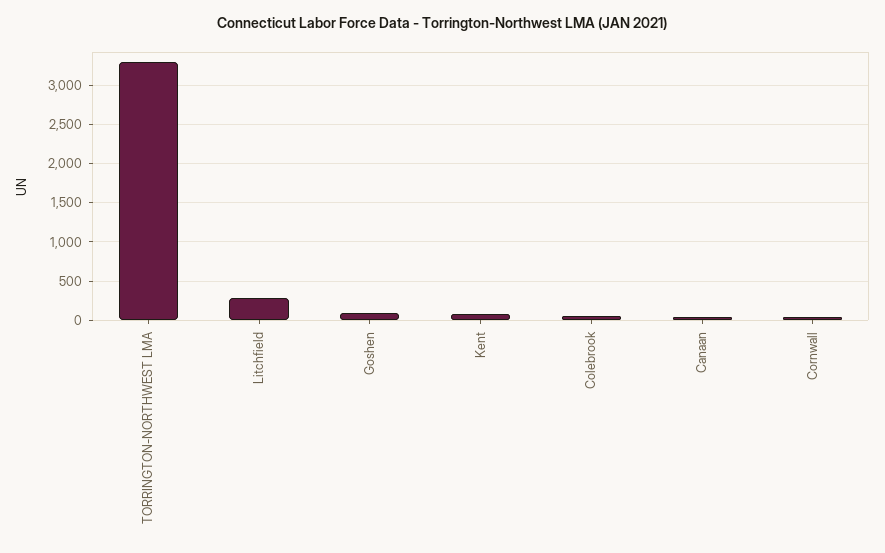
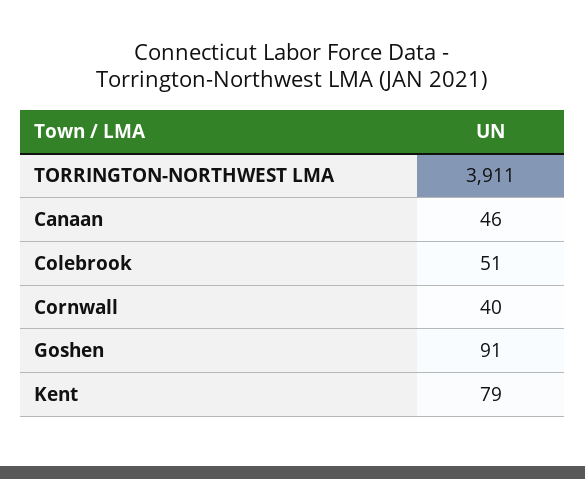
  {
-   "TORRINGTON-NORTHWEST LMA": 3300,
+   "TORRINGTON-NORTHWEST LMA": 3911,
-   "Litchfield": 300,
    "Goshen": 91,
    "Kent": 79,
    "Colebrook": 51,
    "Canaan": 46,
    "Cornwall": 40
  }

